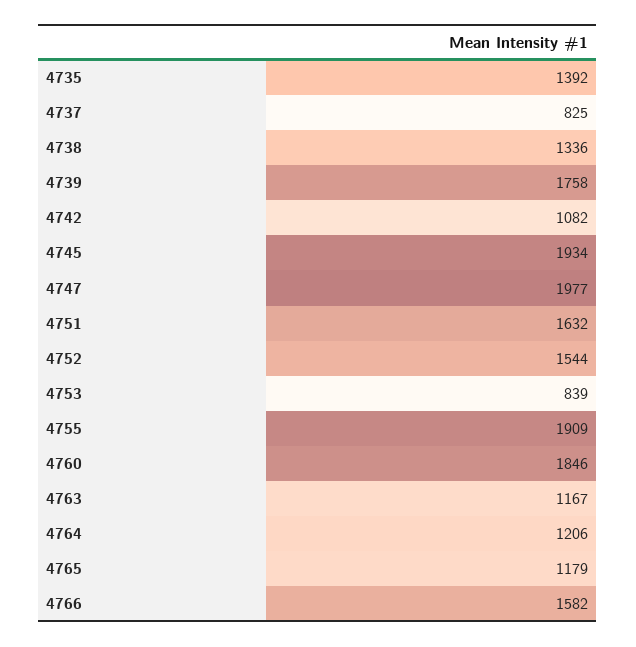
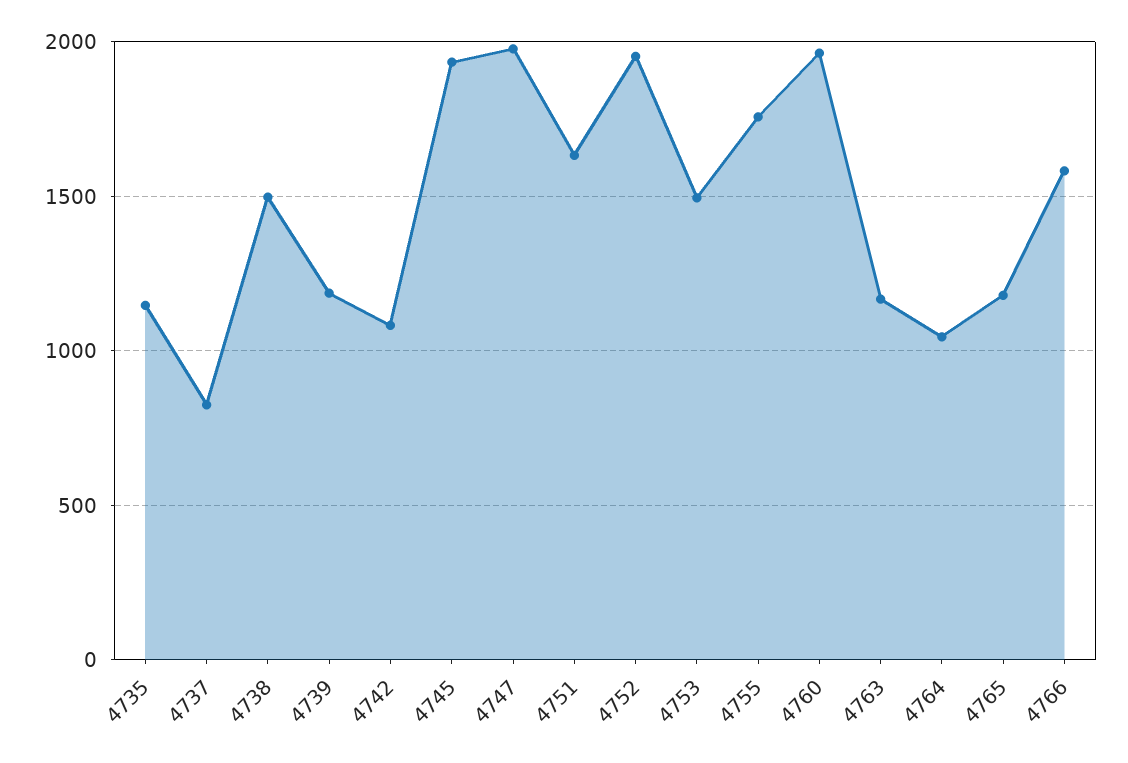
  {
-   "4735": 1392,
+   "4735": 1150,
    "4737": 825,
-   "4738": 1336,
+   "4738": 1500,
-   "4739": 1758,
+   "4739": 1200,
    "4742": 1082,
    "4745": 1934,
    "4747": 1977,
    "4751": 1632,
-   "4752": 1544,
+   "4752": 1950,
-   "4753": 839,
+   "4753": 1500,
-   "4755": 1909,
+   "4755": 1750,
-   "4760": 1846,
+   "4760": 1950,
    "4763": 1167,
-   "4764": 1206,
+   "4764": 1050,
    "4765": 1179,
    "4766": 1582
  }

